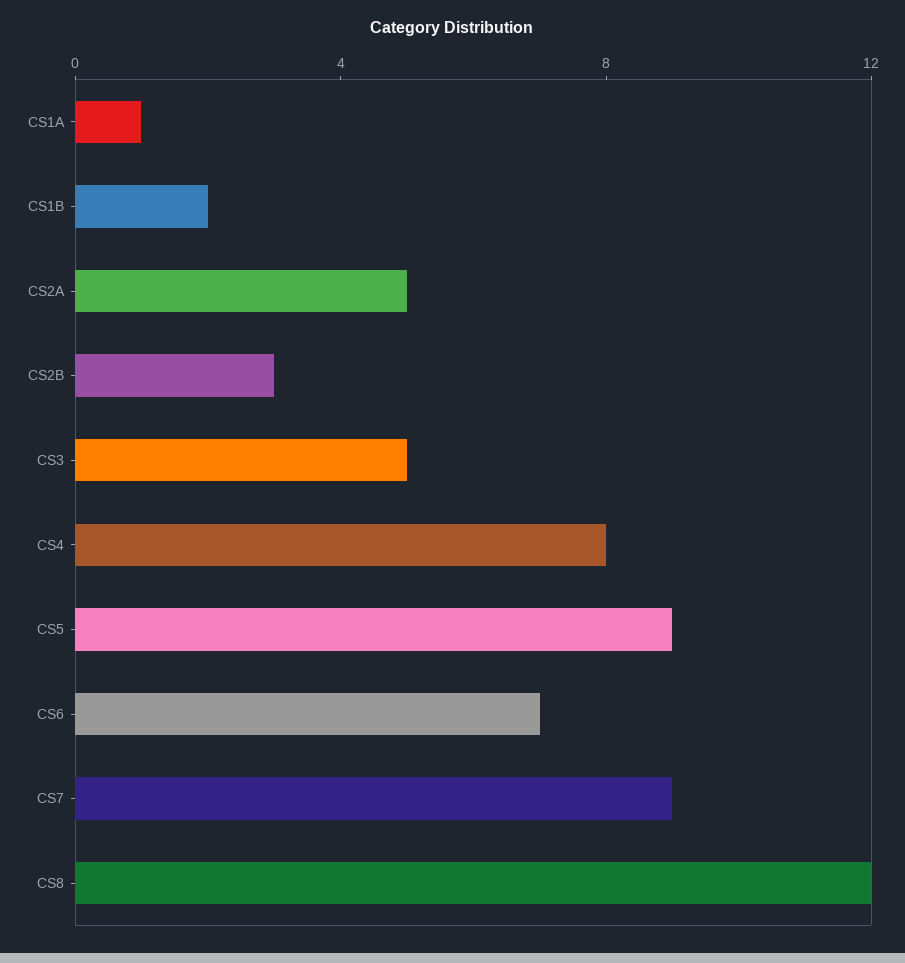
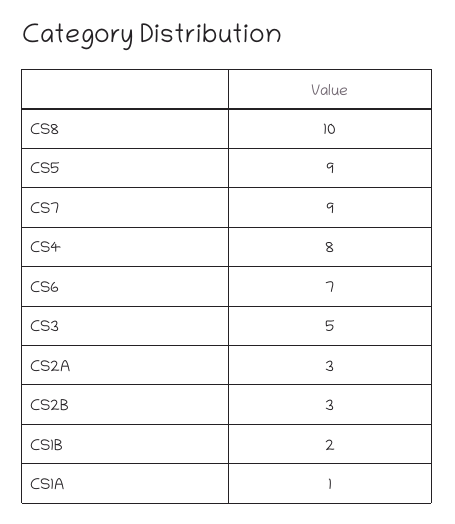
  {
    "CS1A": 1,
    "CS1B": 2,
-   "CS2A": 5,
+   "CS2A": 3,
    "CS2B": 3,
    "CS3": 5,
    "CS4": 8,
    "CS5": 9,
    "CS6": 7,
    "CS7": 9,
-   "CS8": 12
+   "CS8": 10
  }

